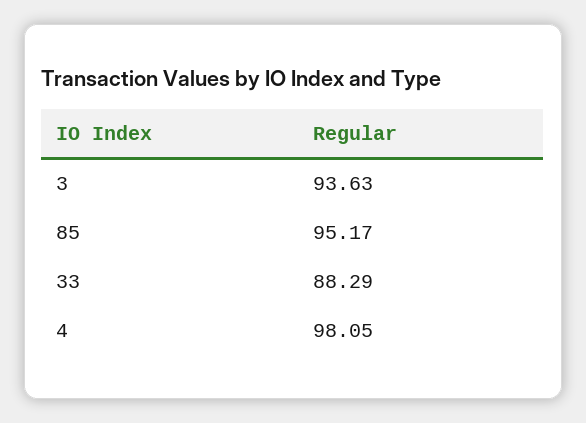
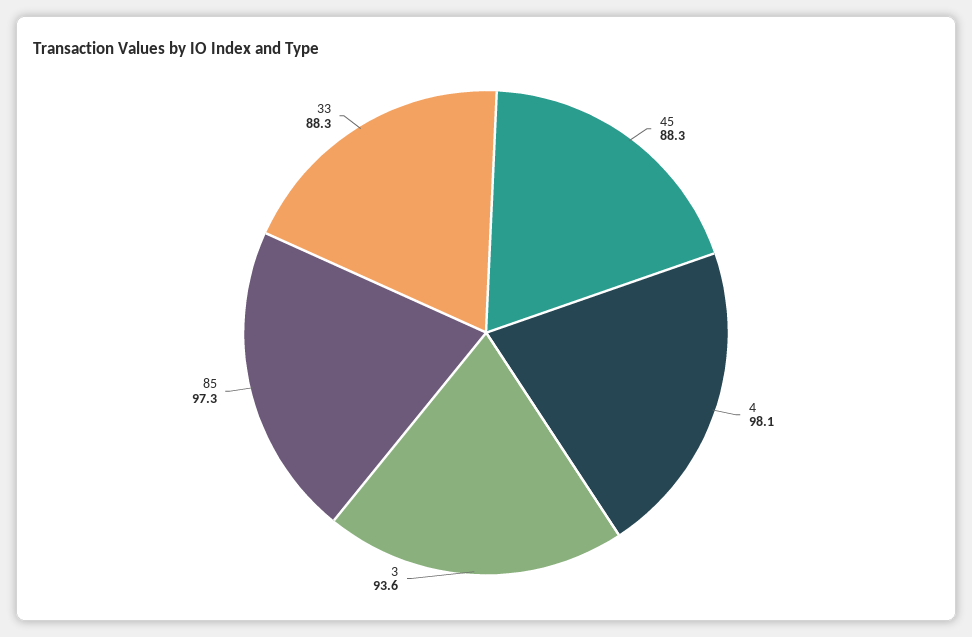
  {
    "3": 93.63,
-   "85": 95.17,
+   "85": 97.3,
    "33": 88.29,
-   "4": 98.05
+   "4": 98.05,
+   "45": 88.3
  }

